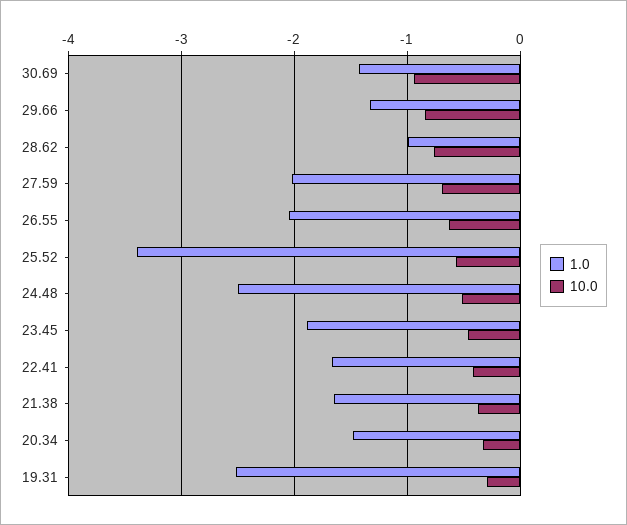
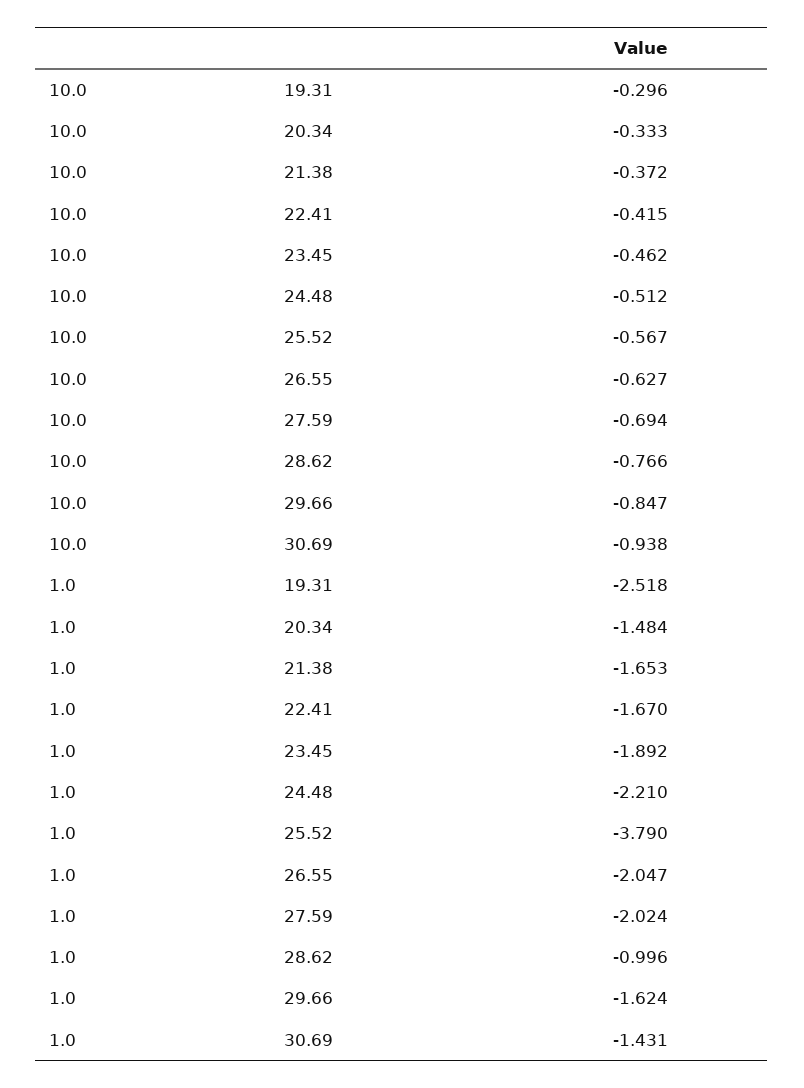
  {
    "1.0": {
      "30.69": -1.431,
-     "29.66": -1.3,
+     "29.66": -1.624,
      "28.62": -0.996,
      "27.59": -2.024,
      "26.55": -2.047,
-     "25.52": -3.4,
+     "25.52": -3.79,
-     "24.48": -2.5,
+     "24.48": -2.21,
      "23.45": -1.892,
      "22.41": -1.67,
      "21.38": -1.653,
      "20.34": -1.484,
      "19.31": -2.518
    },
    "10.0": {
      "30.69": -0.938,
      "29.66": -0.847,
      "28.62": -0.766,
      "27.59": -0.694,
      "26.55": -0.627,
      "25.52": -0.567,
      "24.48": -0.512,
      "23.45": -0.462,
      "22.41": -0.415,
      "21.38": -0.372,
      "20.34": -0.333,
      "19.31": -0.296
    }
  }

